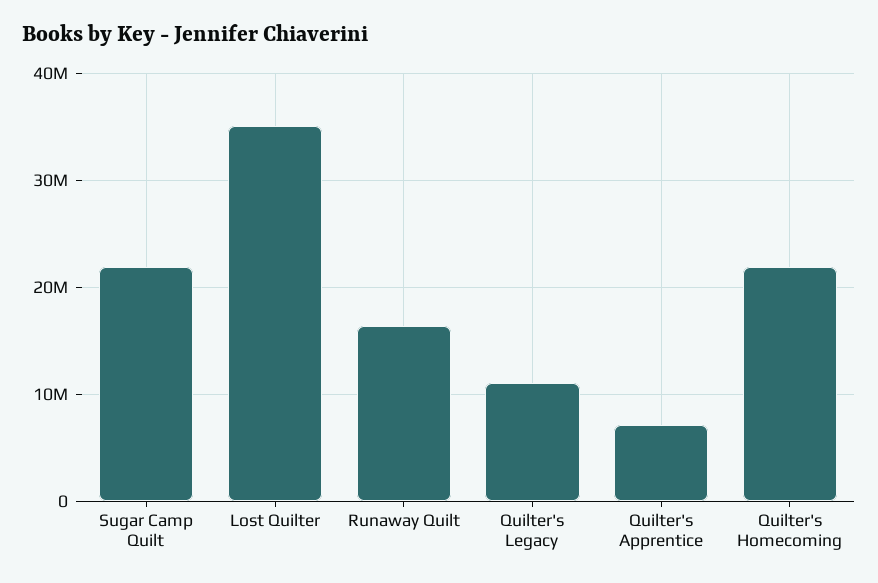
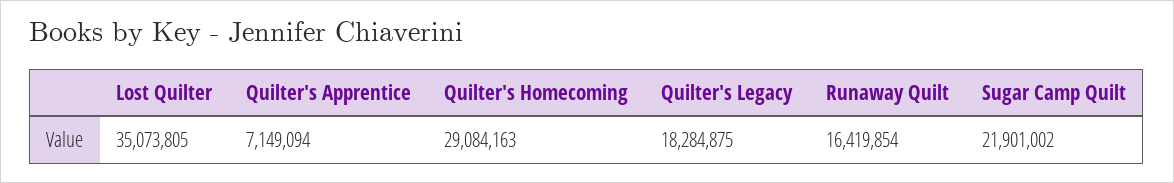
  {
    "Sugar Camp Quilt": 21901002,
    "Lost Quilter": 35073805,
    "Runaway Quilt": 16419854,
-   "Quilter's Legacy": 11000000,
+   "Quilter's Legacy": 18284875,
    "Quilter's Apprentice": 7149094,
-   "Quilter's Homecoming": 22000000
+   "Quilter's Homecoming": 29084163
  }

